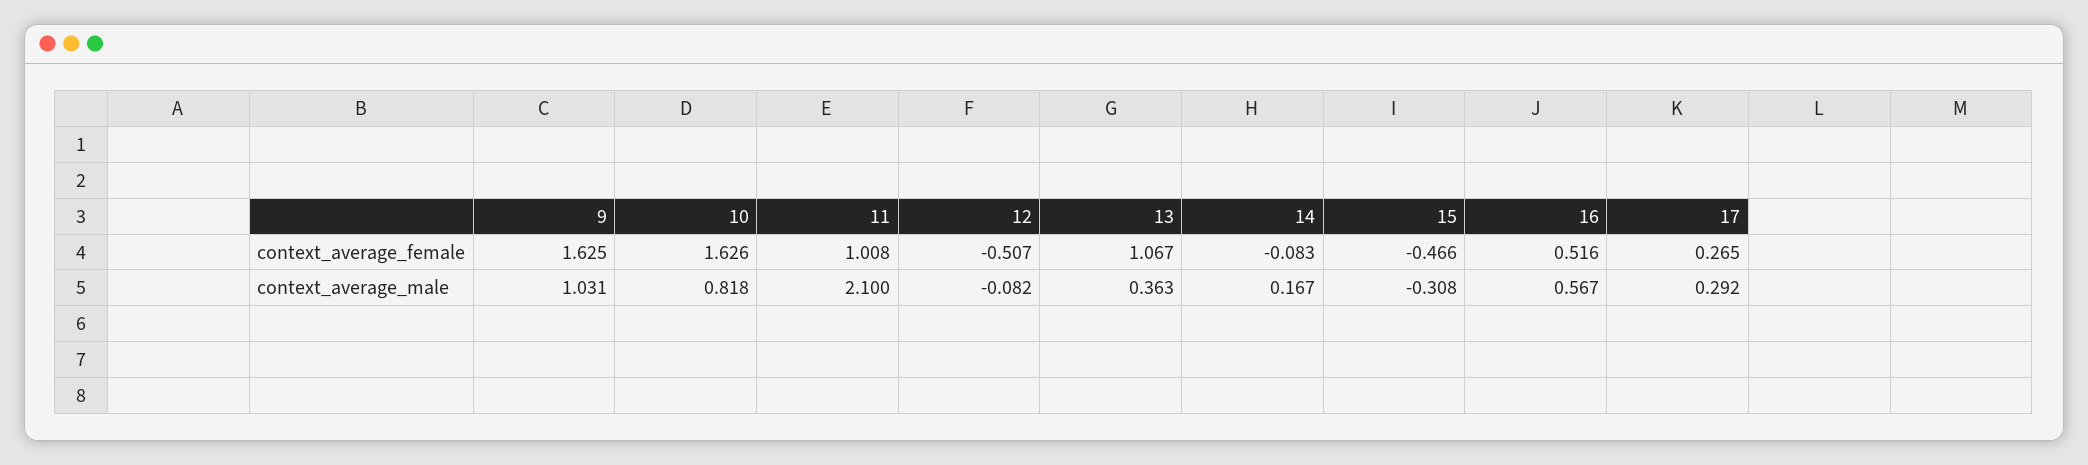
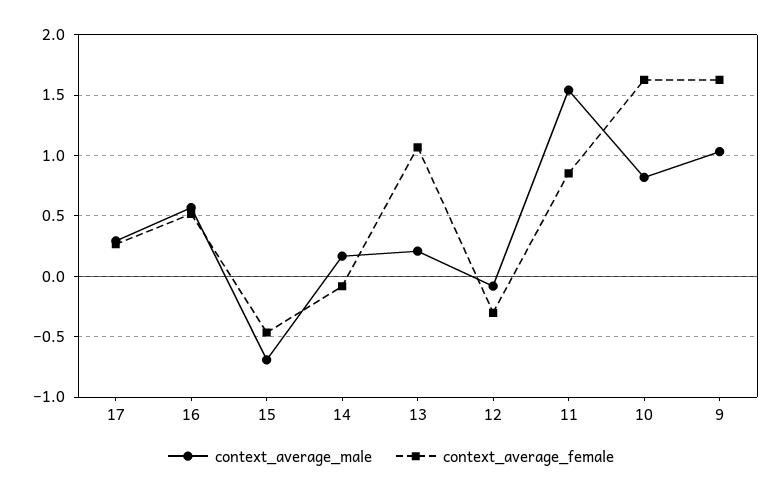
  {
    "context_average_female": {
      "9": 1.625,
      "10": 1.626,
-     "11": 1.008,
+     "11": 0.85,
-     "12": -0.507,
+     "12": -0.3,
      "13": 1.067,
      "14": -0.083,
      "15": -0.466,
      "16": 0.516,
      "17": 0.265
    },
    "context_average_male": {
      "9": 1.031,
      "10": 0.818,
-     "11": 2.1,
+     "11": 1.55,
      "12": -0.082,
-     "13": 0.363,
+     "13": 0.2,
      "14": 0.167,
-     "15": -0.308,
+     "15": -0.7,
      "16": 0.567,
      "17": 0.292
    }
  }

